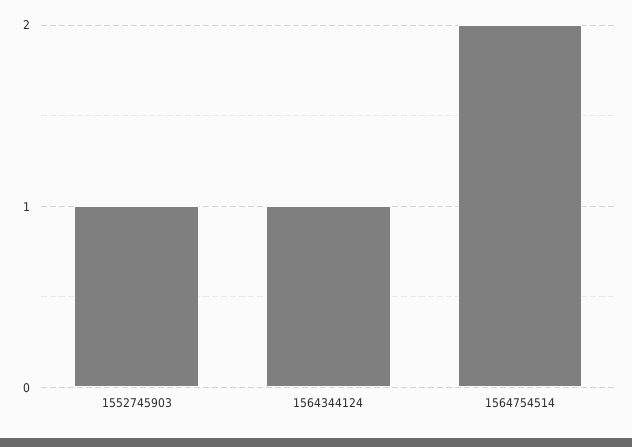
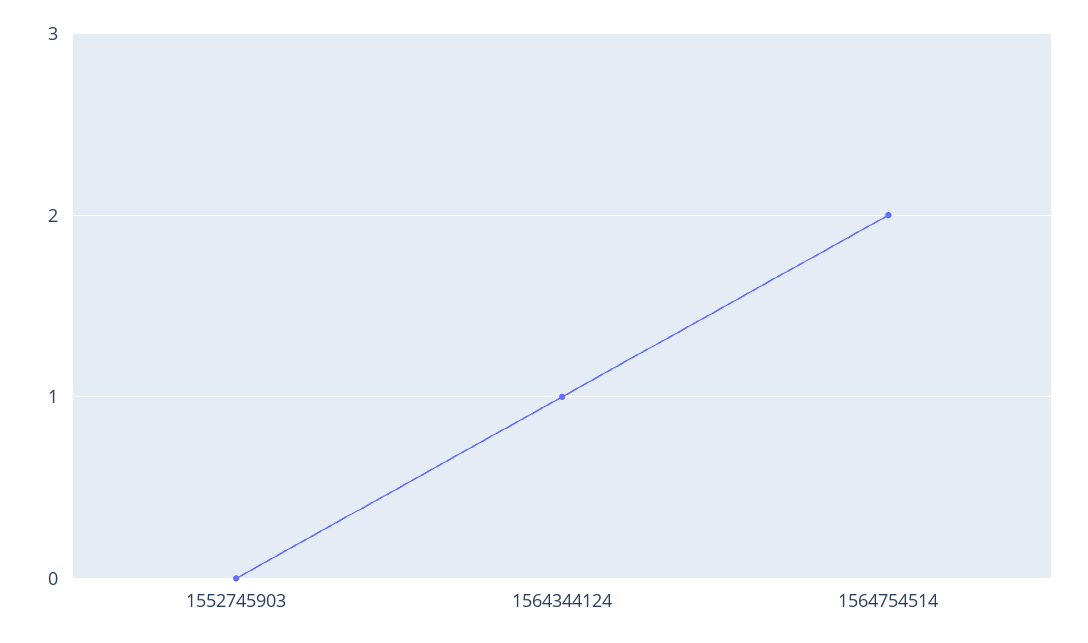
  {
-   "1552745903": 1,
+   "1552745903": 0,
    "1564344124": 1,
    "1564754514": 2
  }

